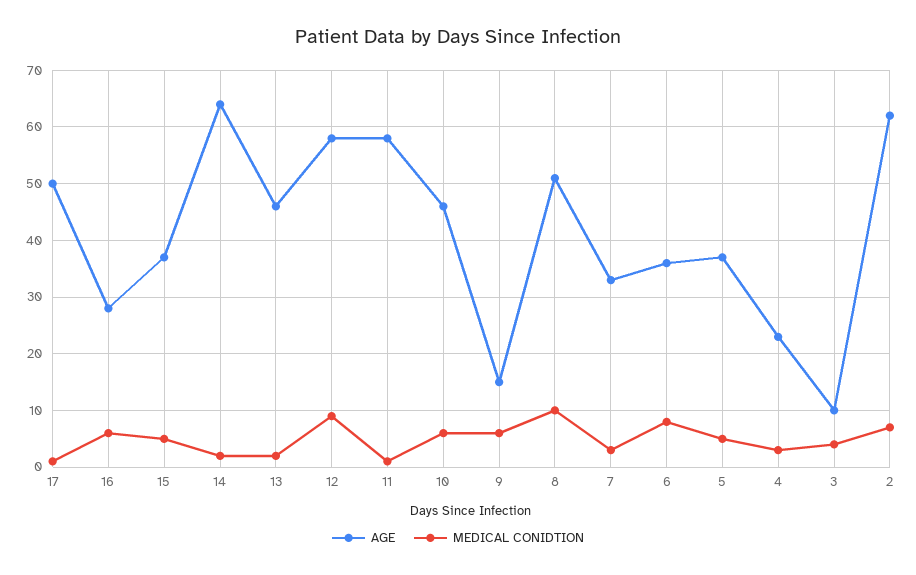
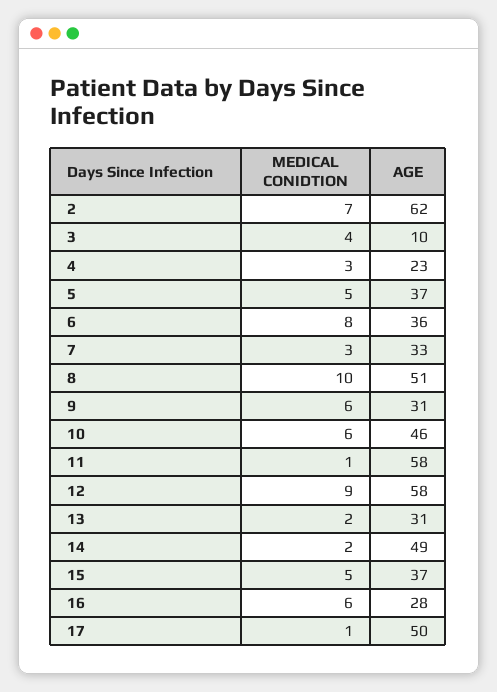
  {
    "AGE": {
      "17": 50,
      "16": 28,
      "15": 37,
-     "14": 65,
+     "14": 49,
-     "13": 45,
+     "13": 31,
      "12": 58,
      "11": 58,
      "10": 46,
-     "9": 15,
+     "9": 31,
      "8": 51,
      "7": 33,
      "6": 36,
      "5": 37,
      "4": 23,
      "3": 10,
      "2": 62
    },
    "MEDICAL CONIDTION": {
      "17": 1,
      "16": 6,
      "15": 5,
      "14": 2,
      "13": 2,
      "12": 9,
      "11": 1,
      "10": 6,
      "9": 6,
      "8": 10,
      "7": 3,
      "6": 8,
      "5": 5,
      "4": 3,
      "3": 4,
      "2": 7
    }
  }

